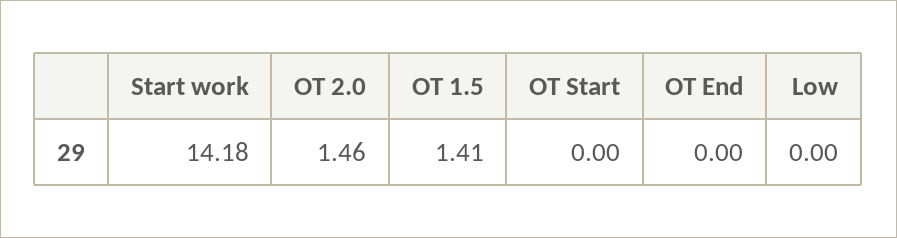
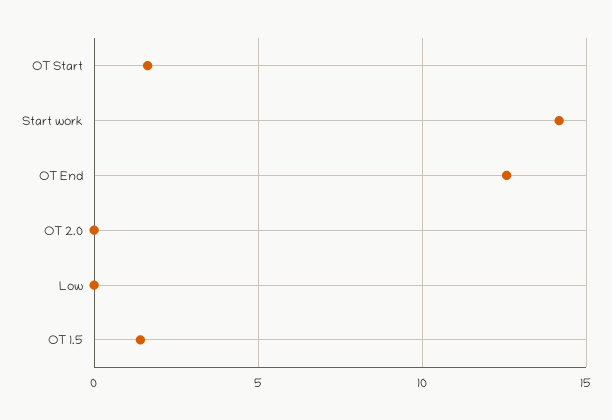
  {
    "Start work": 14.18,
-   "OT 2.0": 1.46,
+   "OT 2.0": 0,
    "OT 1.5": 1.41,
-   "OT Start": 0,
+   "OT Start": 1.5,
-   "OT End": 0,
+   "OT End": 12.5,
    "Low": 0
  }

